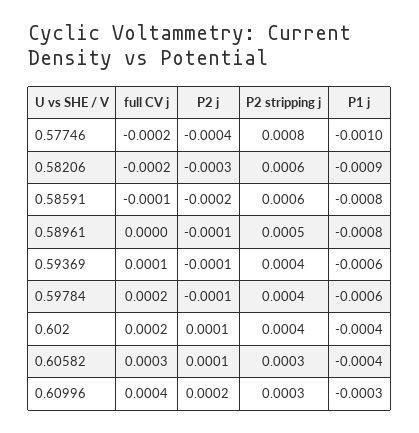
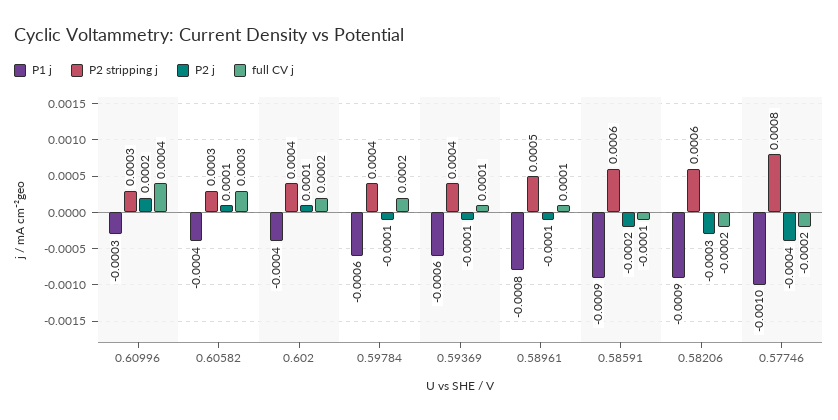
  {
    "full CV j": {
      "0.57746": -0.0002,
      "0.58206": -0.0002,
      "0.58591": -0.0001,
-     "0.58961": 0,
+     "0.58961": 0.0001,
      "0.59369": 0.0001,
      "0.59784": 0.0002,
      "0.602": 0.0002,
      "0.60582": 0.0003,
      "0.60996": 0.0004
    },
    "P2 j": {
      "0.57746": -0.0004,
      "0.58206": -0.0003,
      "0.58591": -0.0002,
      "0.58961": -0.0001,
      "0.59369": -0.0001,
      "0.59784": -0.0001,
      "0.602": 0.0001,
      "0.60582": 0.0001,
      "0.60996": 0.0002
    },
    "P2 stripping j": {
      "0.57746": 0.0008,
      "0.58206": 0.0006,
      "0.58591": 0.0006,
      "0.58961": 0.0005,
      "0.59369": 0.0004,
      "0.59784": 0.0004,
      "0.602": 0.0004,
      "0.60582": 0.0003,
      "0.60996": 0.0003
    },
    "P1 j": {
      "0.57746": -0.001,
      "0.58206": -0.0009,
-     "0.58591": -0.0008,
+     "0.58591": -0.0009,
      "0.58961": -0.0008,
      "0.59369": -0.0006,
      "0.59784": -0.0006,
      "0.602": -0.0004,
      "0.60582": -0.0004,
      "0.60996": -0.0003
    }
  }

